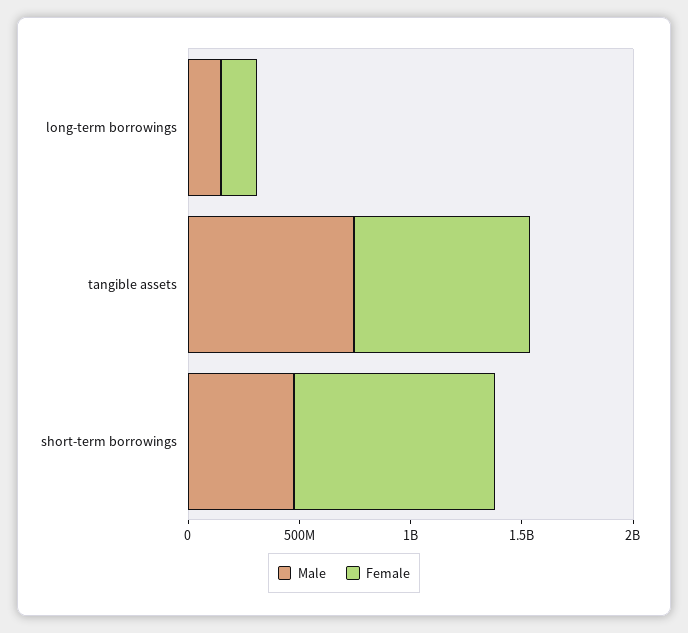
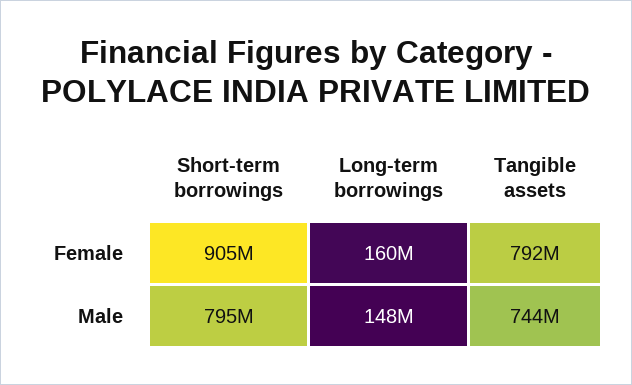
  {
    "Male": {
      "long-term borrowings": 148000000,
      "tangible assets": 744000000,
-     "short-term borrowings": 500000000
+     "short-term borrowings": 795000000
    },
    "Female": {
      "long-term borrowings": 160000000,
      "tangible assets": 792000000,
      "short-term borrowings": 905000000
    }
  }

